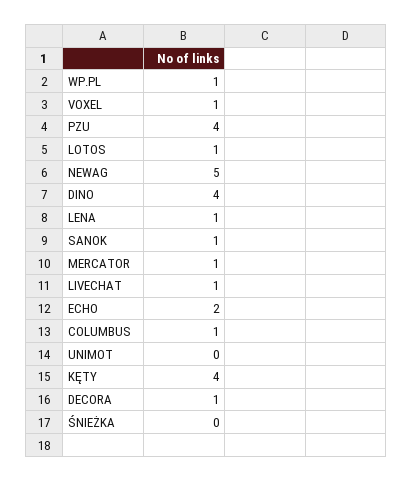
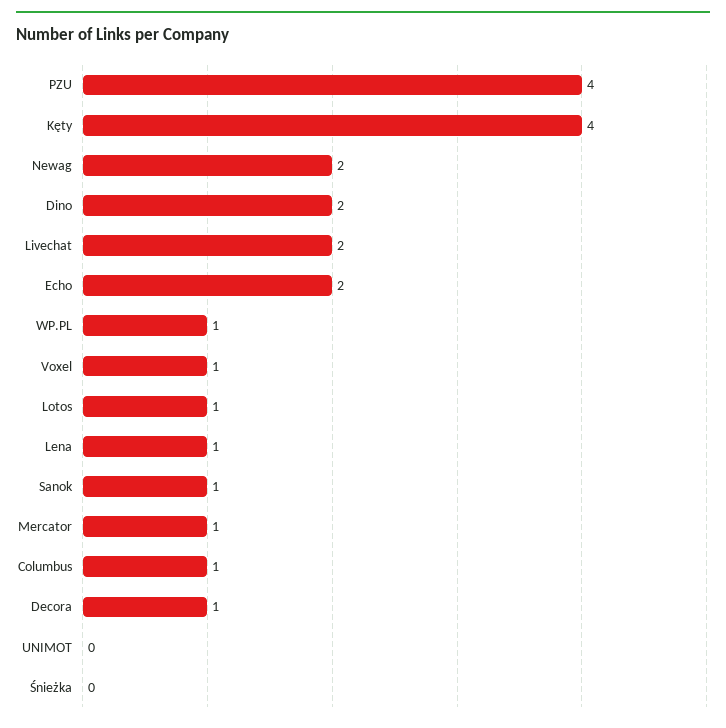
  {
    "WP.PL": 1,
    "VOXEL": 1,
    "PZU": 4,
    "LOTOS": 1,
-   "NEWAG": 5,
+   "NEWAG": 2,
-   "DINO": 4,
+   "DINO": 2,
    "LENA": 1,
    "SANOK": 1,
    "MERCATOR": 1,
-   "LIVECHAT": 1,
+   "LIVECHAT": 2,
    "ECHO": 2,
    "COLUMBUS": 1,
    "UNIMOT": 0,
    "KĘTY": 4,
    "DECORA": 1,
    "ŚNIEŻKA": 0
  }

